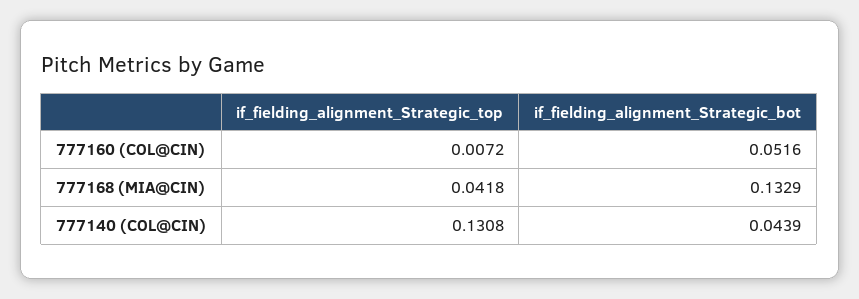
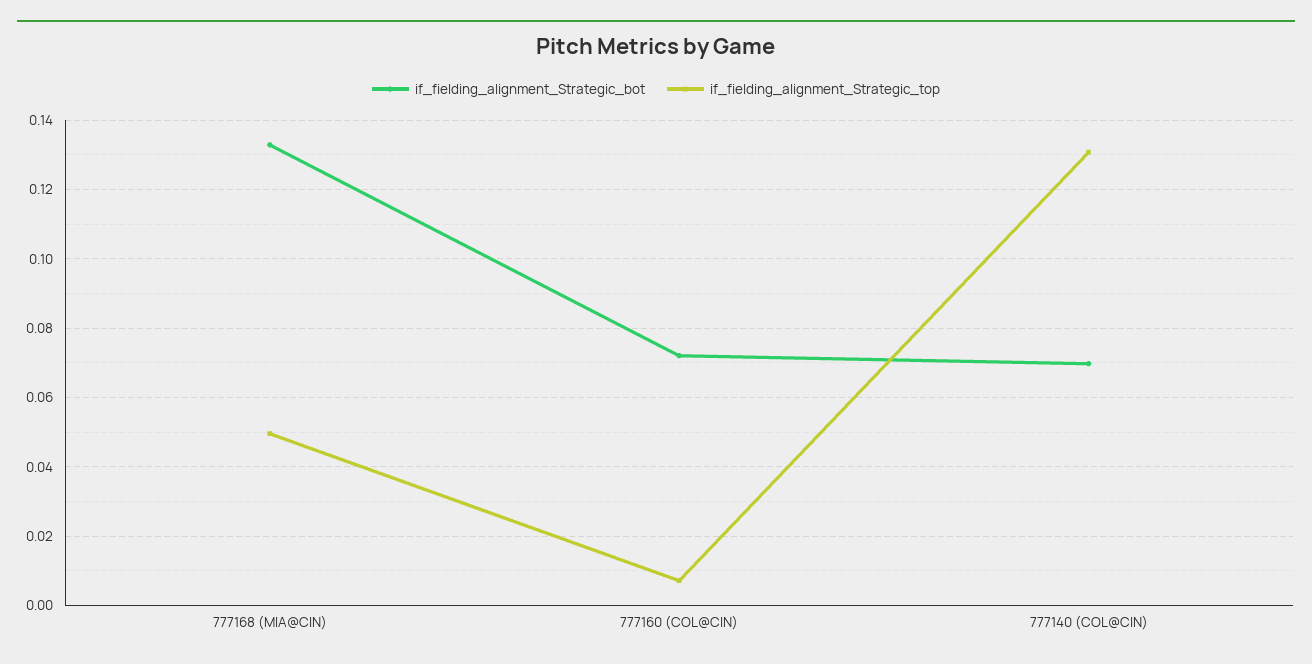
  {
    "if_fielding_alignment_Strategic_top": {
      "777160 (COL@CIN)": 0.0072,
-     "777168 (MIA@CIN)": 0.0418,
+     "777168 (MIA@CIN)": 0.05,
      "777140 (COL@CIN)": 0.1308
    },
    "if_fielding_alignment_Strategic_bot": {
-     "777160 (COL@CIN)": 0.0516,
+     "777160 (COL@CIN)": 0.072,
      "777168 (MIA@CIN)": 0.1329,
-     "777140 (COL@CIN)": 0.0439
+     "777140 (COL@CIN)": 0.07
    }
  }

